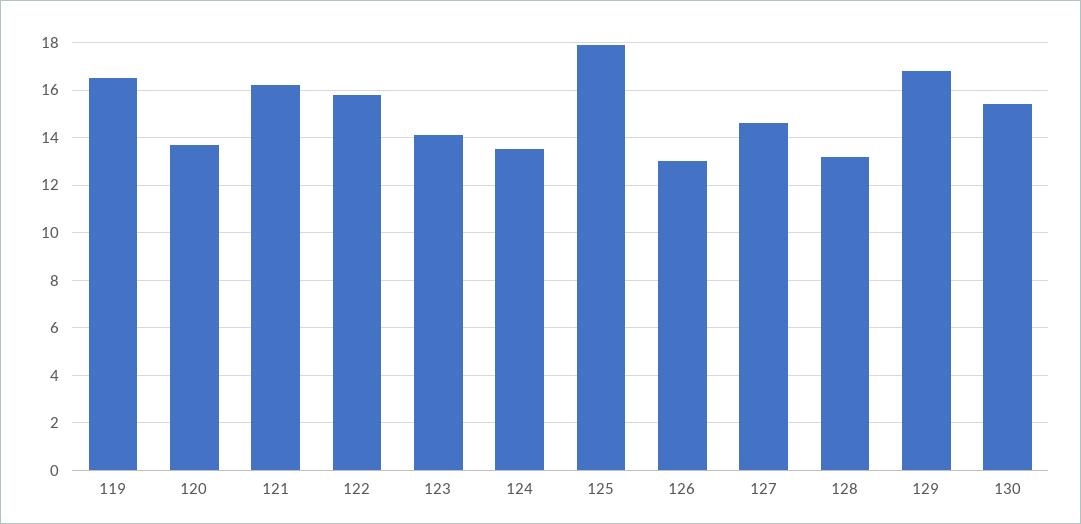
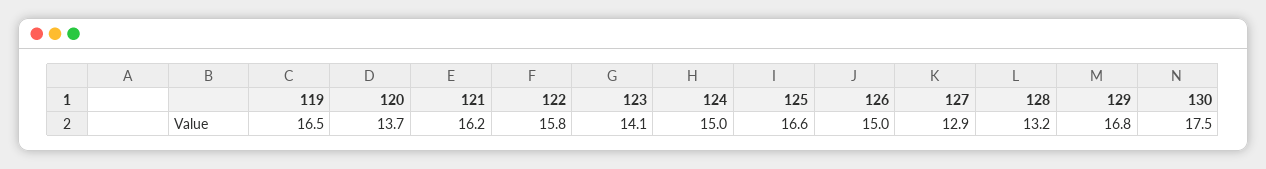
  {
    "119": 16.5,
    "120": 13.7,
    "121": 16.2,
    "122": 15.8,
    "123": 14.1,
-   "124": 13.5,
+   "124": 15,
-   "125": 18,
+   "125": 16.6,
-   "126": 13,
+   "126": 15,
-   "127": 14.5,
+   "127": 12.9,
    "128": 13.2,
    "129": 16.8,
-   "130": 15.5
+   "130": 17.5
  }

